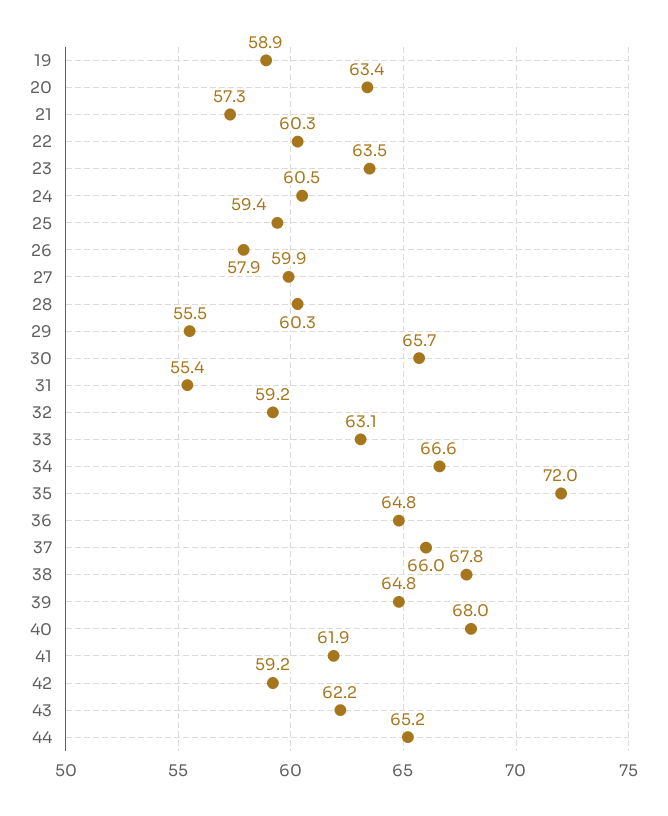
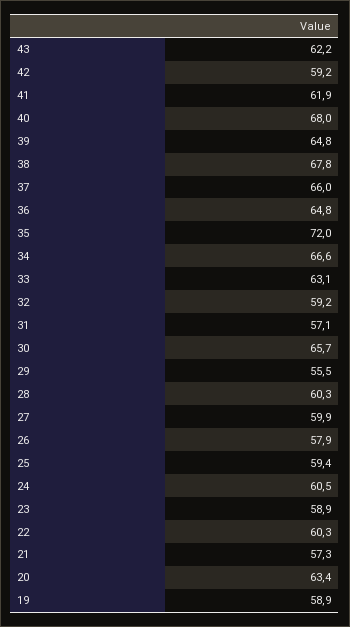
  {
    "19": 58.9,
    "20": 63.4,
    "21": 57.3,
    "22": 60.3,
-   "23": 63.5,
+   "23": 58.9,
    "24": 60.5,
    "25": 59.4,
    "26": 57.9,
    "27": 59.9,
    "28": 60.3,
    "29": 55.5,
    "30": 65.7,
-   "31": 55.4,
+   "31": 57.1,
    "32": 59.2,
    "33": 63.1,
    "34": 66.6,
    "35": 72,
    "36": 64.8,
    "37": 66,
    "38": 67.8,
    "39": 64.8,
    "40": 68,
    "41": 61.9,
    "42": 59.2,
-   "43": 62.2,
+   "43": 62.2
-   "44": 65.2
  }

